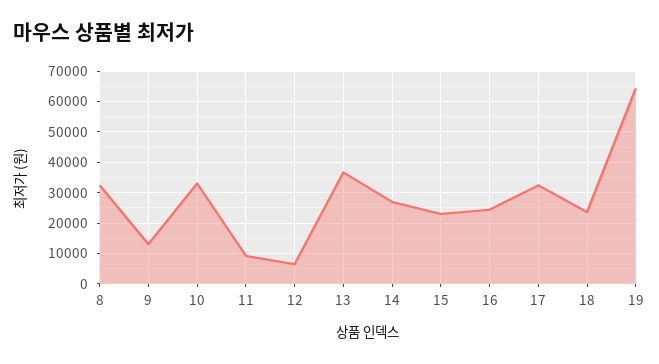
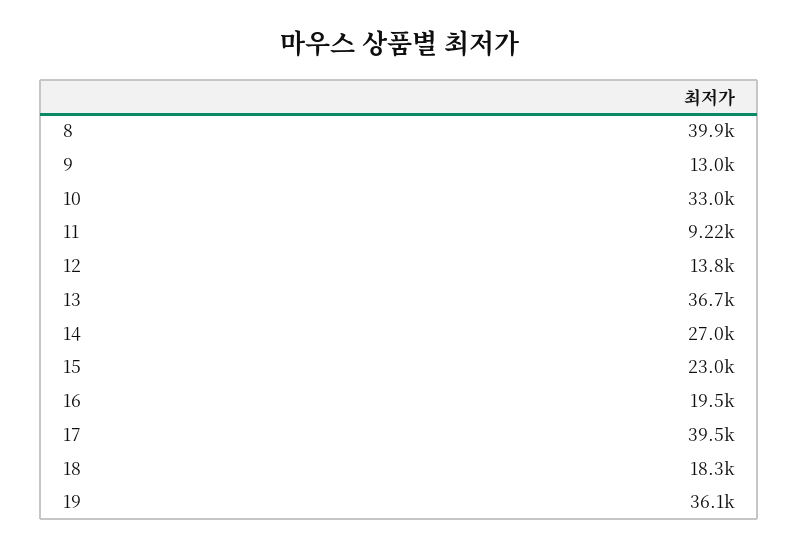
  {
-   "8": 32000,
+   "8": 39900,
    "9": 13000,
    "10": 33000,
    "11": 9220,
-   "12": 6000,
+   "12": 13800,
    "13": 36700,
    "14": 27000,
    "15": 23000,
-   "16": 24000,
+   "16": 19500,
-   "17": 32000,
+   "17": 39500,
-   "18": 24000,
+   "18": 18300,
-   "19": 64000
+   "19": 36100
  }

